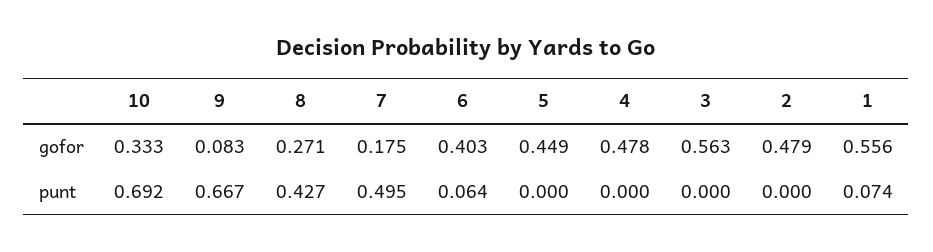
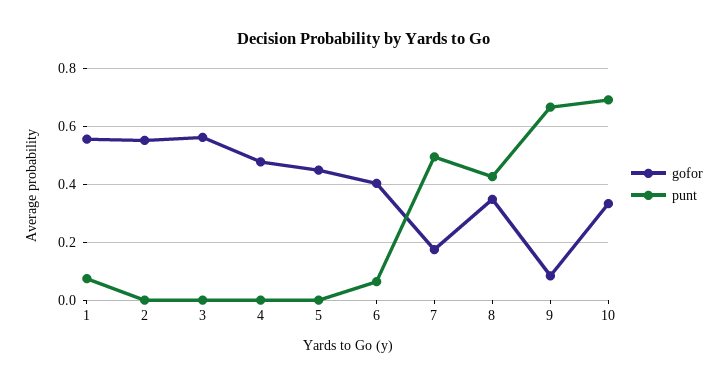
  {
    "gofor": {
      "10": 0.333,
      "9": 0.083,
-     "8": 0.271,
+     "8": 0.35,
      "7": 0.175,
      "6": 0.403,
      "5": 0.449,
      "4": 0.478,
      "3": 0.563,
-     "2": 0.479,
+     "2": 0.55,
      "1": 0.556
    },
    "punt": {
      "10": 0.692,
      "9": 0.667,
      "8": 0.427,
      "7": 0.495,
      "6": 0.064,
      "5": 0,
      "4": 0,
      "3": 0,
      "2": 0,
      "1": 0.074
    }
  }

